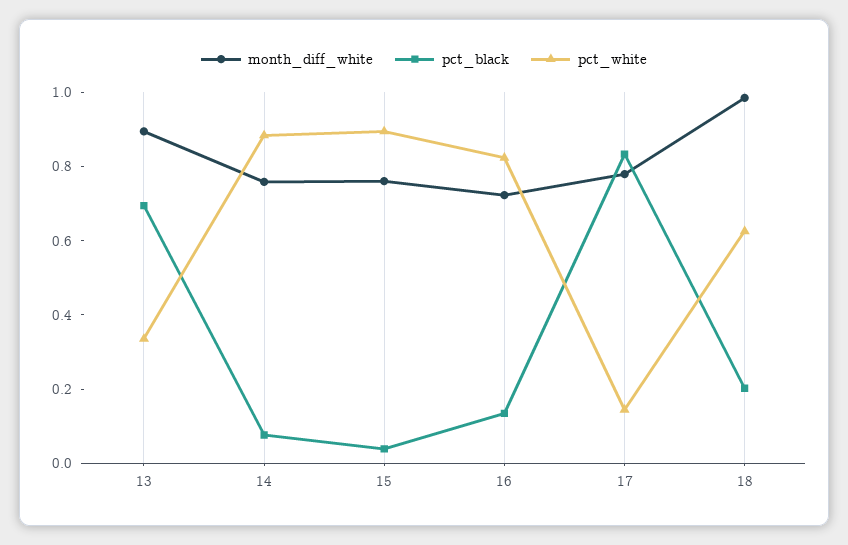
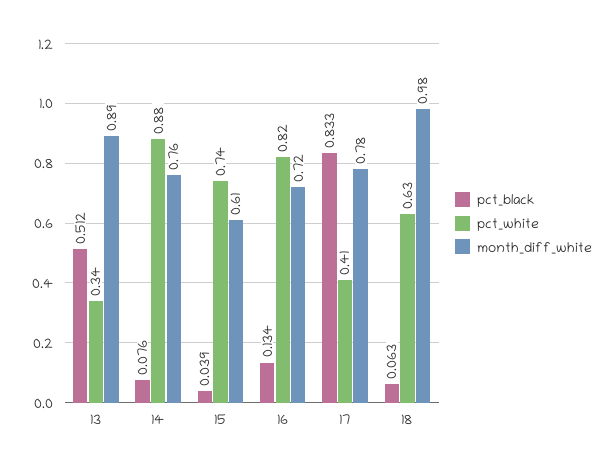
  {
    "month_diff_white": {
      "13": 0.89,
      "14": 0.76,
-     "15": 0.75,
+     "15": 0.61,
      "16": 0.72,
      "17": 0.78,
      "18": 0.98
    },
    "pct_black": {
-     "13": 0.7,
+     "13": 0.512,
      "14": 0.076,
      "15": 0.039,
      "16": 0.134,
      "17": 0.833,
-     "18": 0.2
+     "18": 0.063
    },
    "pct_white": {
      "13": 0.34,
      "14": 0.88,
-     "15": 0.9,
+     "15": 0.74,
      "16": 0.82,
-     "17": 0.15,
+     "17": 0.41,
      "18": 0.63
    }
  }

